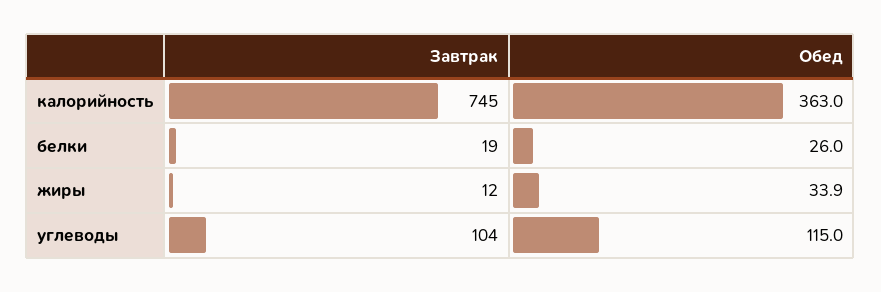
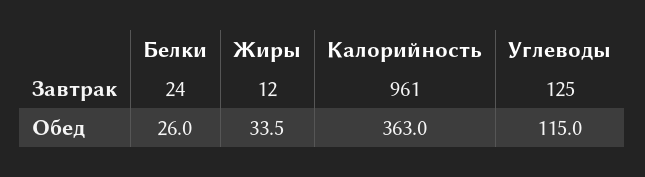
  {
    "Завтрак": {
-     "калорийность": 745,
+     "калорийность": 961,
-     "белки": 19,
+     "белки": 24,
      "жиры": 12,
-     "углеводы": 104
+     "углеводы": 125
    },
    "Обед": {
      "калорийность": 363,
      "белки": 26,
-     "жиры": 33.9,
+     "жиры": 33.5,
      "углеводы": 115
    }
  }

